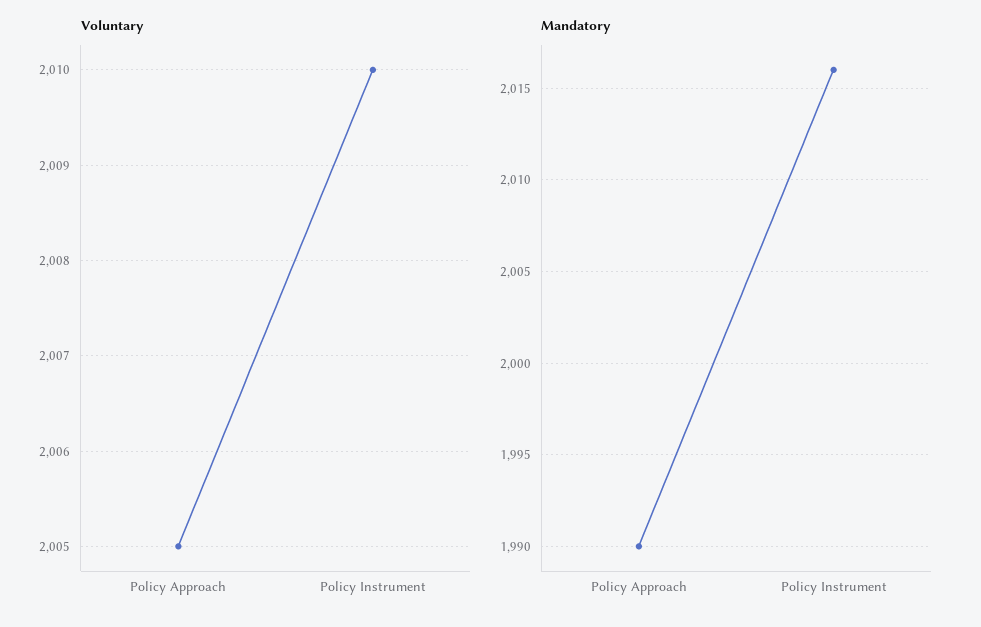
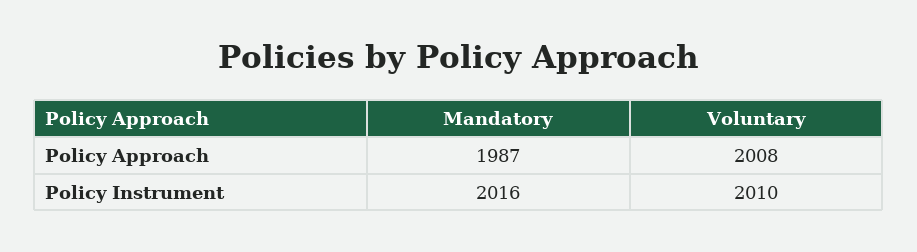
  {
    "Voluntary": {
-     "Policy Approach": 2005,
+     "Policy Approach": 2008,
      "Policy Instrument": 2010
    },
    "Mandatory": {
-     "Policy Approach": 1990,
+     "Policy Approach": 1987,
      "Policy Instrument": 2016
    }
  }

